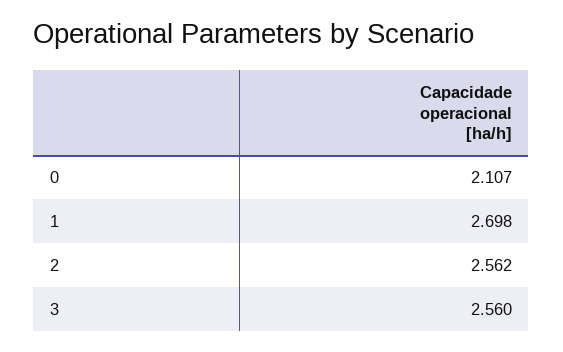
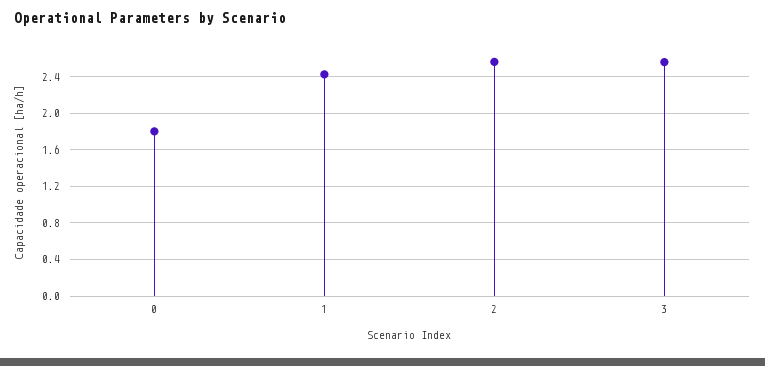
  {
-   "0": 2.107,
+   "0": 1.8,
-   "1": 2.698,
+   "1": 2.4,
    "2": 2.562,
    "3": 2.56
  }

